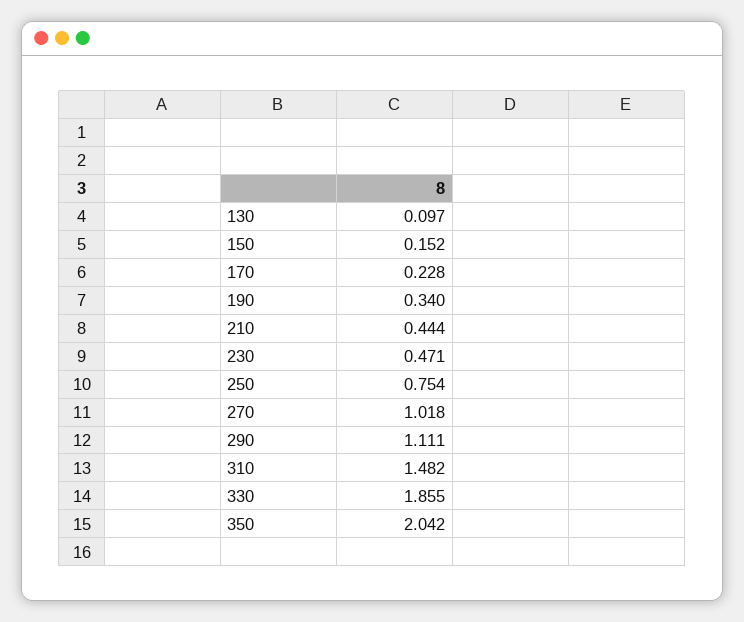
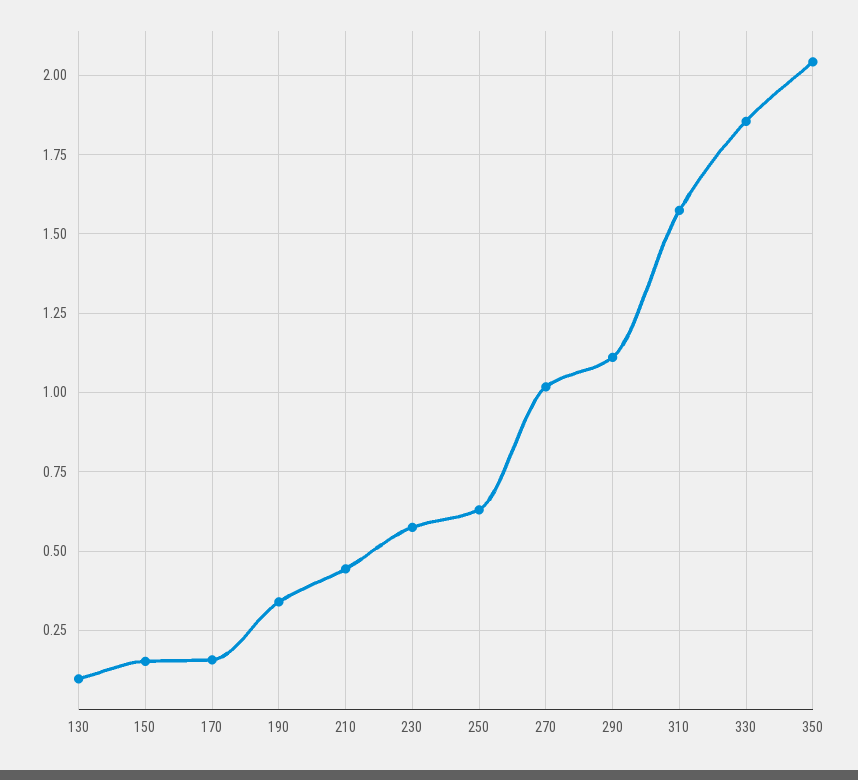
  {
    "130": 0.097,
    "150": 0.152,
-   "170": 0.228,
+   "170": 0.15,
    "190": 0.34,
    "210": 0.444,
-   "230": 0.471,
+   "230": 0.575,
-   "250": 0.754,
+   "250": 0.625,
    "270": 1.018,
    "290": 1.111,
-   "310": 1.482,
+   "310": 1.575,
    "330": 1.855,
    "350": 2.042
  }

